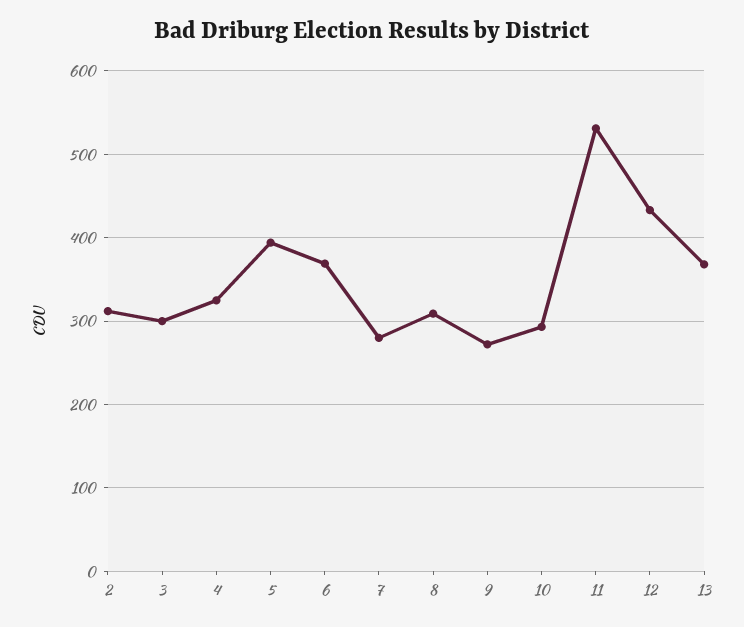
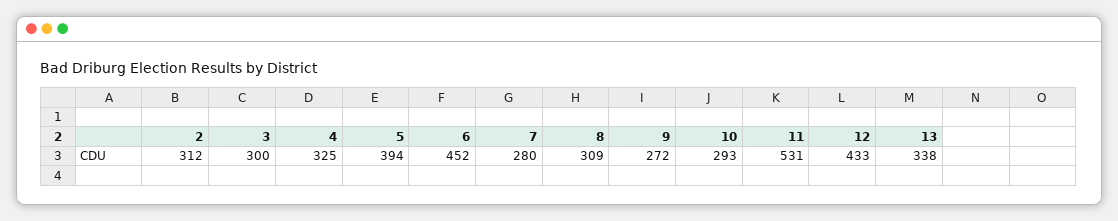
  {
    "2": 312,
    "3": 300,
    "4": 325,
    "5": 394,
-   "6": 370,
+   "6": 452,
    "7": 280,
    "8": 309,
    "9": 272,
    "10": 293,
    "11": 531,
    "12": 433,
-   "13": 370
+   "13": 338
  }

